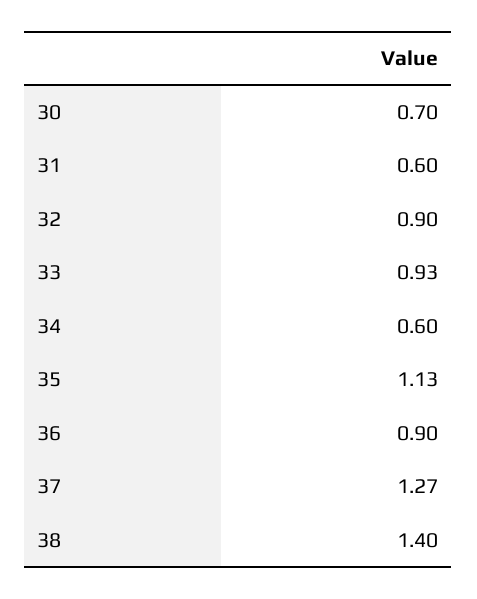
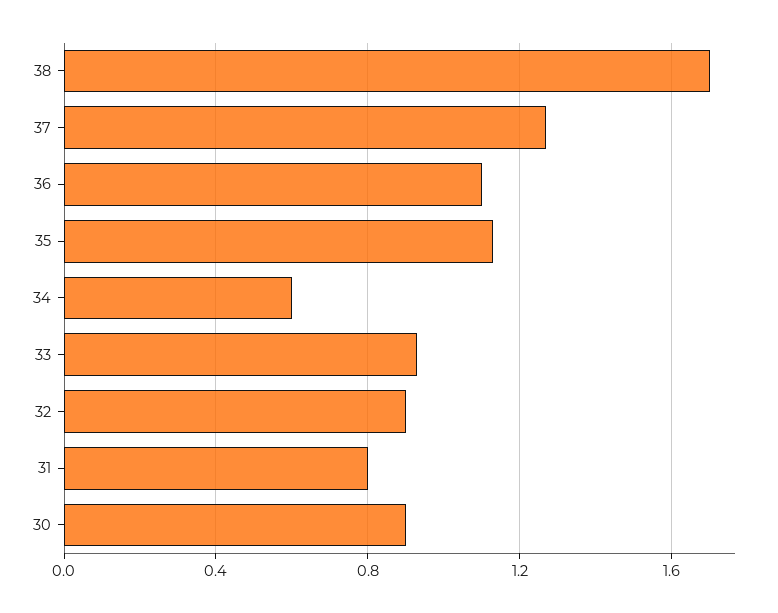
  {
-   "30": 0.7,
+   "30": 0.9,
-   "31": 0.6,
+   "31": 0.8,
    "32": 0.9,
    "33": 0.93,
    "34": 0.6,
    "35": 1.13,
-   "36": 0.9,
+   "36": 1.1,
    "37": 1.27,
-   "38": 1.4
+   "38": 1.7
  }

